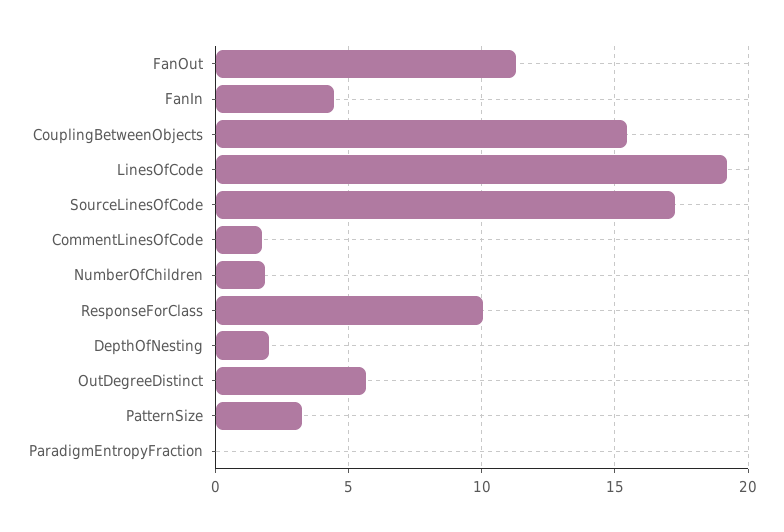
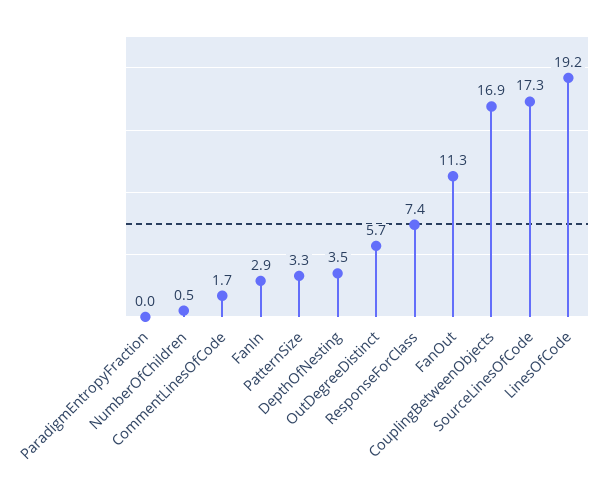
  {
    "FanOut": 11.3,
-   "FanIn": 4.5,
+   "FanIn": 2.9,
-   "CouplingBetweenObjects": 15.5,
+   "CouplingBetweenObjects": 16.9,
    "LinesOfCode": 19.2,
    "SourceLinesOfCode": 17.3,
    "CommentLinesOfCode": 1.7,
-   "NumberOfChildren": 2,
+   "NumberOfChildren": 0.5,
-   "ResponseForClass": 10,
+   "ResponseForClass": 7.4,
-   "DepthOfNesting": 2,
+   "DepthOfNesting": 3.5,
    "OutDegreeDistinct": 5.7,
    "PatternSize": 3.3,
    "ParadigmEntropyFraction": 0
  }

